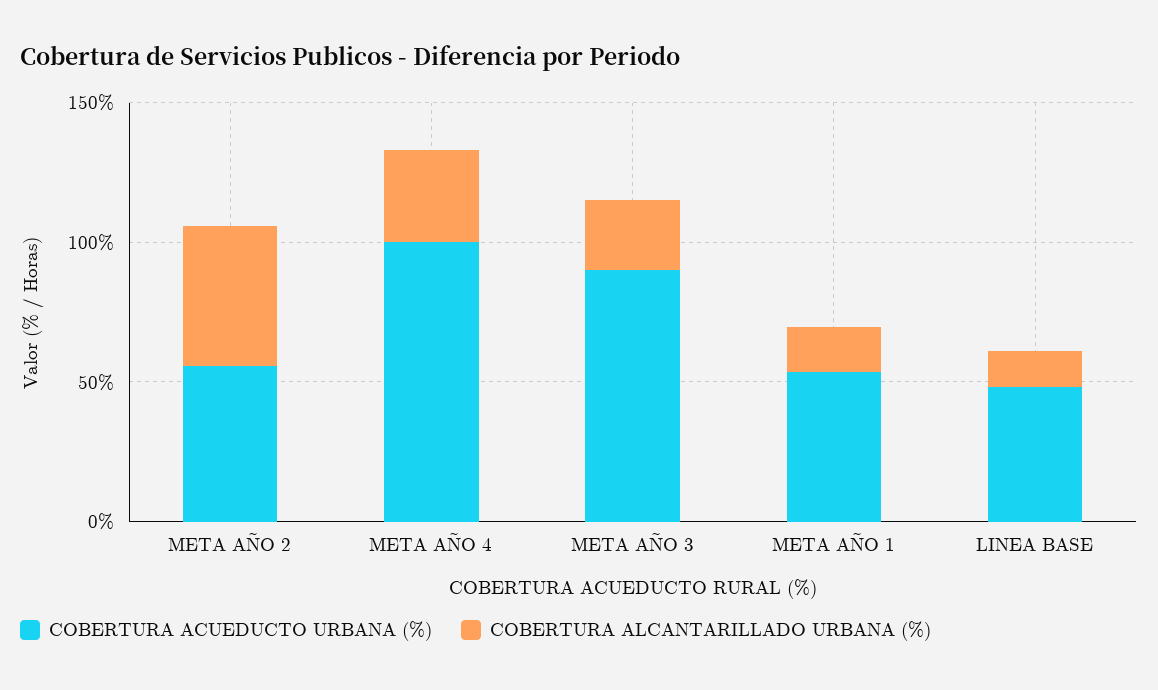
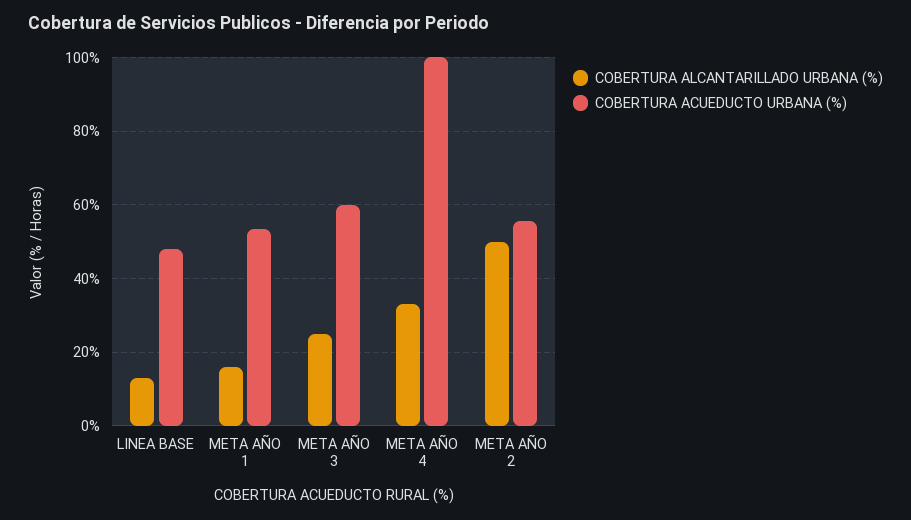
  {
    "COBERTURA ACUEDUCTO URBANA (%)": {
      "META AÑO 2": 56,
      "META AÑO 4": 100,
-     "META AÑO 3": 90,
+     "META AÑO 3": 60,
      "META AÑO 1": 54,
      "LINEA BASE": 48
    },
    "COBERTURA ALCANTARILLADO URBANA (%)": {
      "META AÑO 2": 50,
      "META AÑO 4": 34,
      "META AÑO 3": 26,
      "META AÑO 1": 16,
      "LINEA BASE": 14
    }
  }

